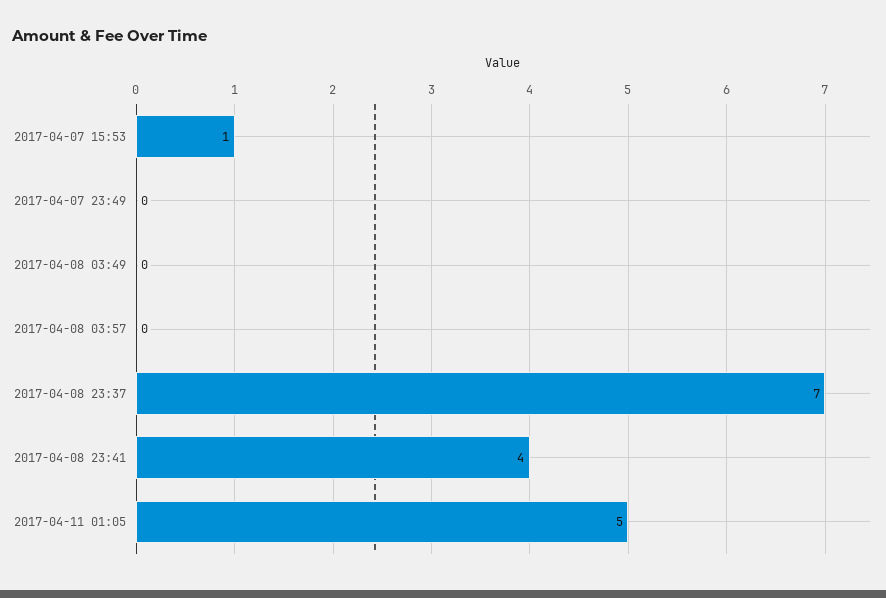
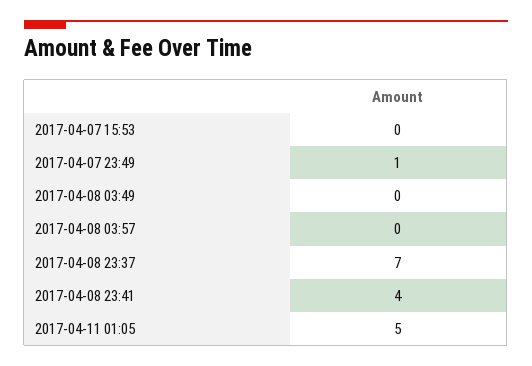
  {
-   "2017-04-07 15:53": 1,
+   "2017-04-07 15:53": 0,
-   "2017-04-07 23:49": 0,
+   "2017-04-07 23:49": 1,
    "2017-04-08 03:49": 0,
    "2017-04-08 03:57": 0,
    "2017-04-08 23:37": 7,
    "2017-04-08 23:41": 4,
    "2017-04-11 01:05": 5
  }

